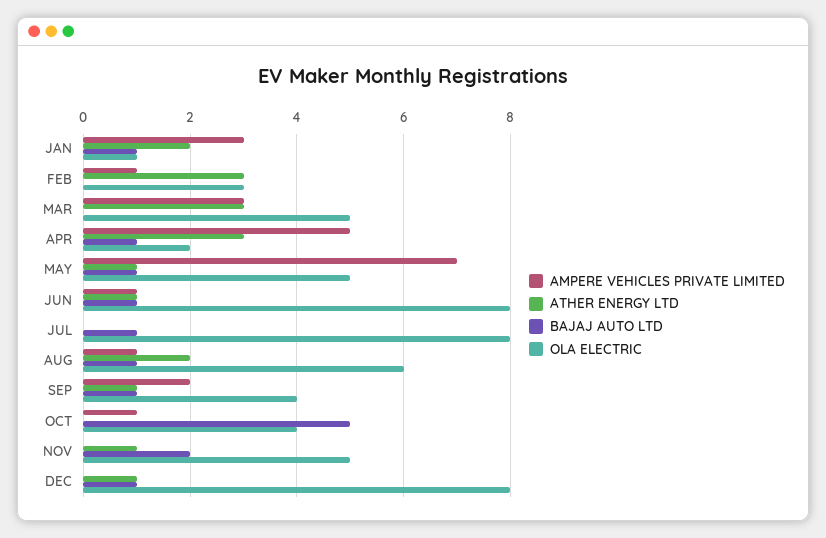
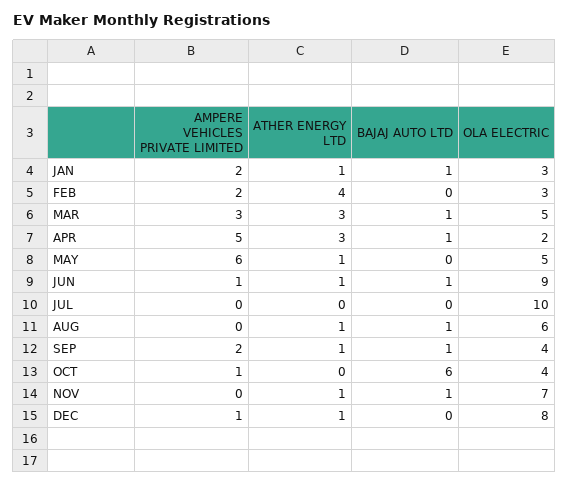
  {
    "AMPERE VEHICLES PRIVATE LIMITED": {
-     "JAN": 3,
+     "JAN": 2,
-     "FEB": 1,
+     "FEB": 2,
      "MAR": 3,
      "APR": 5,
-     "MAY": 7,
+     "MAY": 6,
      "JUN": 1,
      "JUL": 0,
-     "AUG": 1,
+     "AUG": 0,
      "SEP": 2,
      "OCT": 1,
      "NOV": 0,
-     "DEC": 0
+     "DEC": 1
    },
    "ATHER ENERGY LTD": {
-     "JAN": 2,
+     "JAN": 1,
-     "FEB": 3,
+     "FEB": 4,
      "MAR": 3,
      "APR": 3,
      "MAY": 1,
      "JUN": 1,
      "JUL": 0,
-     "AUG": 2,
+     "AUG": 1,
      "SEP": 1,
      "OCT": 0,
      "NOV": 1,
      "DEC": 1
    },
    "BAJAJ AUTO LTD": {
      "JAN": 1,
      "FEB": 0,
-     "MAR": 0,
+     "MAR": 1,
      "APR": 1,
-     "MAY": 1,
+     "MAY": 0,
      "JUN": 1,
-     "JUL": 1,
+     "JUL": 0,
      "AUG": 1,
      "SEP": 1,
-     "OCT": 5,
+     "OCT": 6,
-     "NOV": 2,
+     "NOV": 1,
-     "DEC": 1
+     "DEC": 0
    },
    "OLA ELECTRIC": {
-     "JAN": 1,
+     "JAN": 3,
      "FEB": 3,
      "MAR": 5,
      "APR": 2,
      "MAY": 5,
-     "JUN": 8,
+     "JUN": 9,
-     "JUL": 8,
+     "JUL": 10,
      "AUG": 6,
      "SEP": 4,
      "OCT": 4,
-     "NOV": 5,
+     "NOV": 7,
      "DEC": 8
    }
  }

